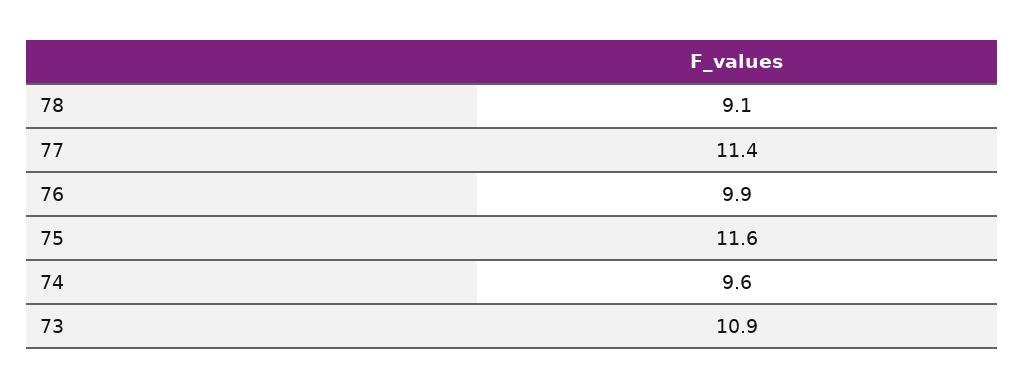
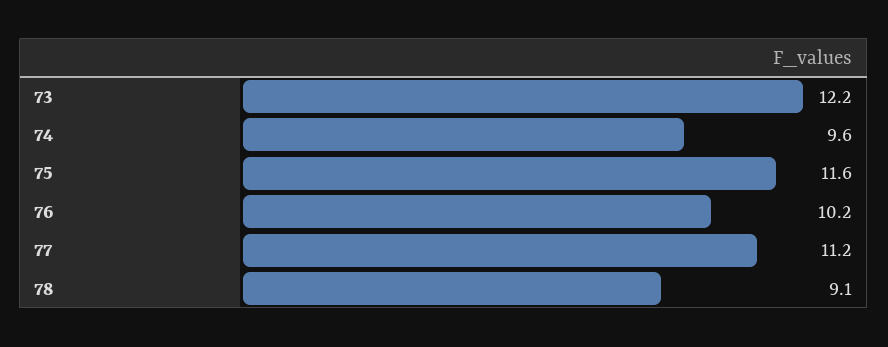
  {
    "78": 9.1,
-   "77": 11.4,
+   "77": 11.2,
-   "76": 9.9,
+   "76": 10.2,
    "75": 11.6,
    "74": 9.6,
-   "73": 10.9
+   "73": 12.2
  }

